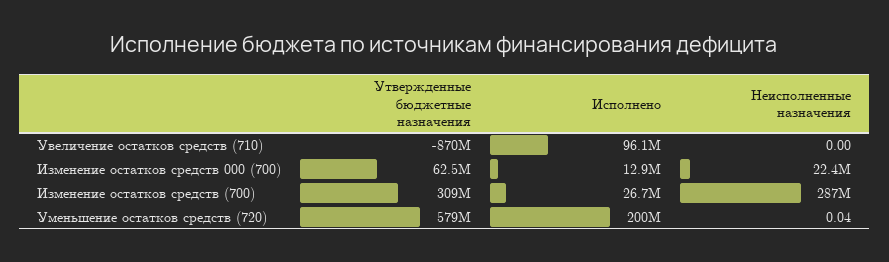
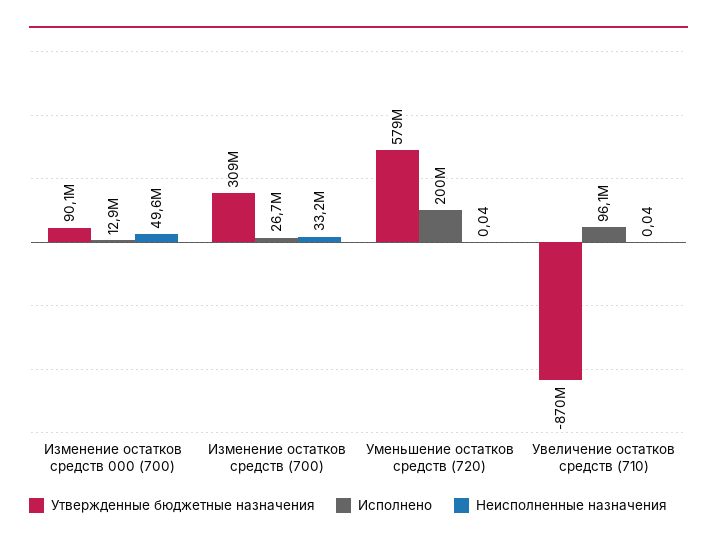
  {
    "Утвержденные бюджетные назначения": {
      "Увеличение остатков средств (710)": -870000000,
-     "Изменение остатков средств 000 (700)": 62500000,
+     "Изменение остатков средств 000 (700)": 90100000,
      "Изменение остатков средств (700)": 309000000,
      "Уменьшение остатков средств (720)": 579000000
    },
    "Исполнено": {
      "Увеличение остатков средств (710)": 96100000,
      "Изменение остатков средств 000 (700)": 12900000,
      "Изменение остатков средств (700)": 26700000,
      "Уменьшение остатков средств (720)": 200000000
    },
    "Неисполненные назначения": {
-     "Увеличение остатков средств (710)": 0,
+     "Увеличение остатков средств (710)": 0.04,
-     "Изменение остатков средств 000 (700)": 22400000,
+     "Изменение остатков средств 000 (700)": 49600000,
-     "Изменение остатков средств (700)": 287000000,
+     "Изменение остатков средств (700)": 33200000,
      "Уменьшение остатков средств (720)": 0.04
    }
  }

